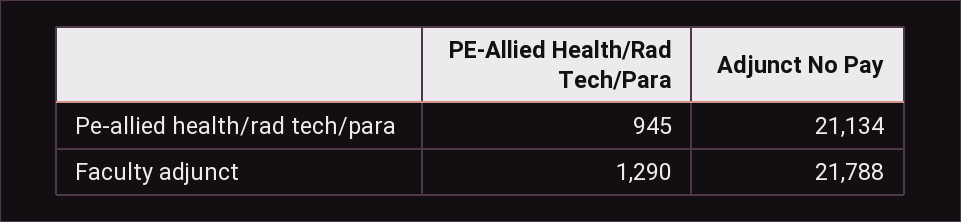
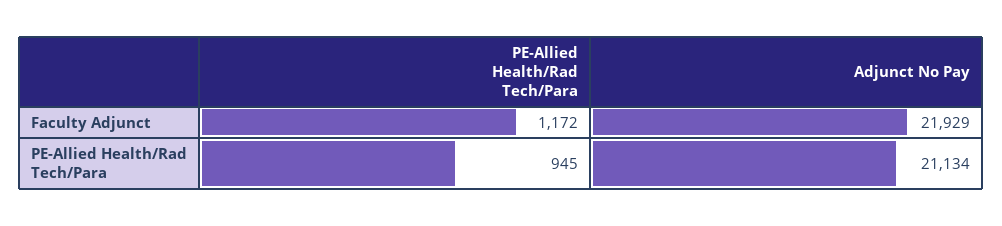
  {
    "PE-Allied Health/Rad Tech/Para": {
      "Pe-allied health/rad tech/para": 945,
-     "Faculty adjunct": 1290
+     "Faculty adjunct": 1172
    },
    "Adjunct No Pay": {
      "Pe-allied health/rad tech/para": 21134,
-     "Faculty adjunct": 21788
+     "Faculty adjunct": 21929
    }
  }

